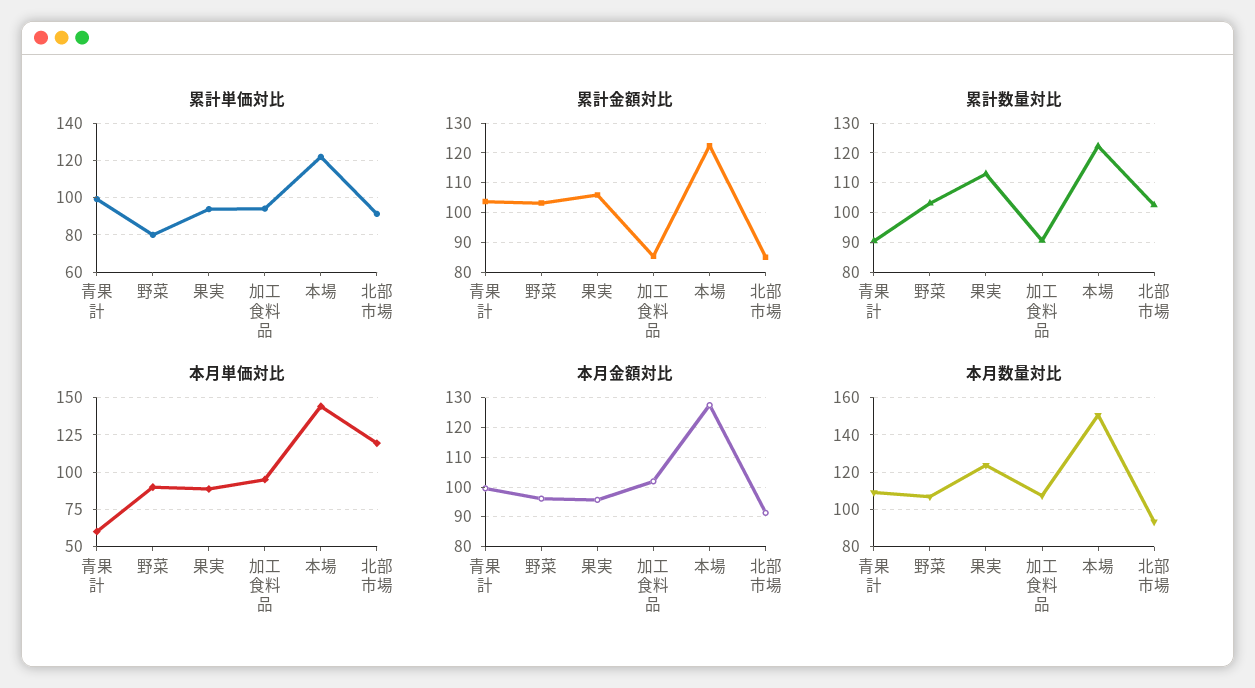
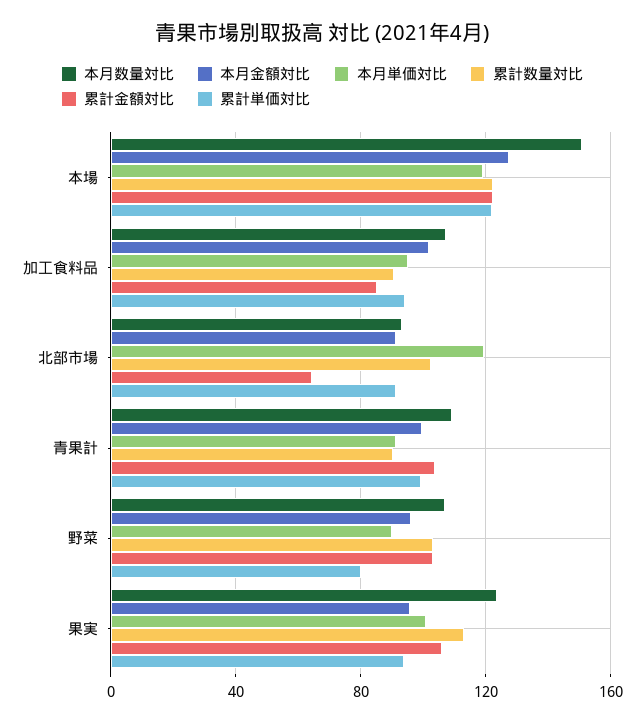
  {
    "累計単価対比": {
      "青果計": 100,
      "野菜": 80,
      "果実": 95,
      "加工食料品": 95,
      "本場": 120,
      "北部市場": 90
    },
    "累計金額対比": {
      "青果計": 102.5,
      "野菜": 102.5,
      "果実": 105,
      "加工食料品": 85,
      "本場": 122.5,
-     "北部市場": 85
+     "北部市場": 65
    },
    "累計数量対比": {
      "青果計": 90,
      "野菜": 102.5,
      "果実": 112.5,
      "加工食料品": 90,
      "本場": 122.5,
      "北部市場": 102.5
    },
    "本月単価対比": {
-     "青果計": 60,
+     "青果計": 90,
      "野菜": 90,
-     "果実": 90,
+     "果実": 100,
      "加工食料品": 95,
-     "本場": 145,
+     "本場": 120,
      "北部市場": 120
    },
    "本月金額対比": {
      "青果計": 100,
      "野菜": 95,
      "果実": 95,
      "加工食料品": 102.5,
      "本場": 127.5,
      "北部市場": 92.5
    },
    "本月数量対比": {
      "青果計": 110,
      "野菜": 105,
      "果実": 125,
      "加工食料品": 105,
      "本場": 150,
      "北部市場": 95
    }
  }

